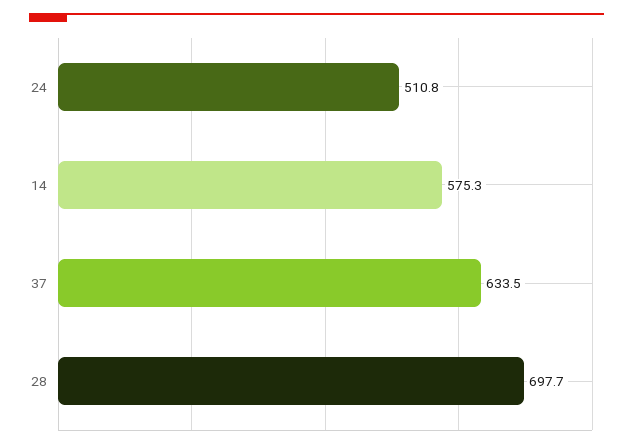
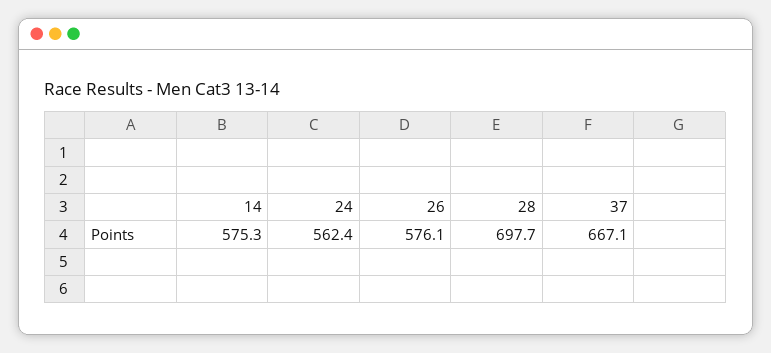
  {
-   "24": 510.8,
+   "24": 562.4,
    "14": 575.3,
-   "37": 633.5,
+   "37": 667.1,
-   "28": 697.7
+   "28": 697.7,
+   "26": 576.1
  }

